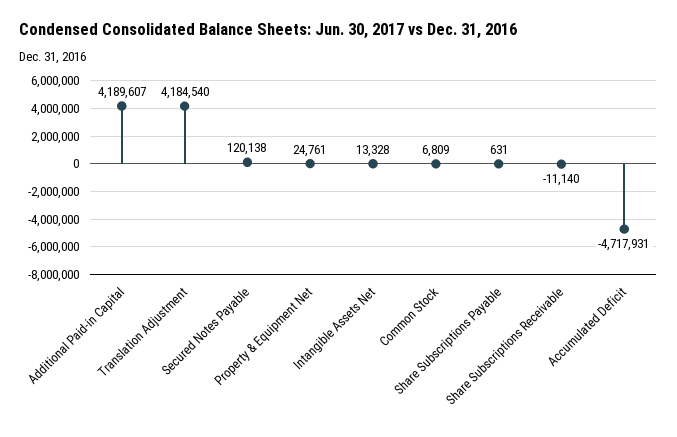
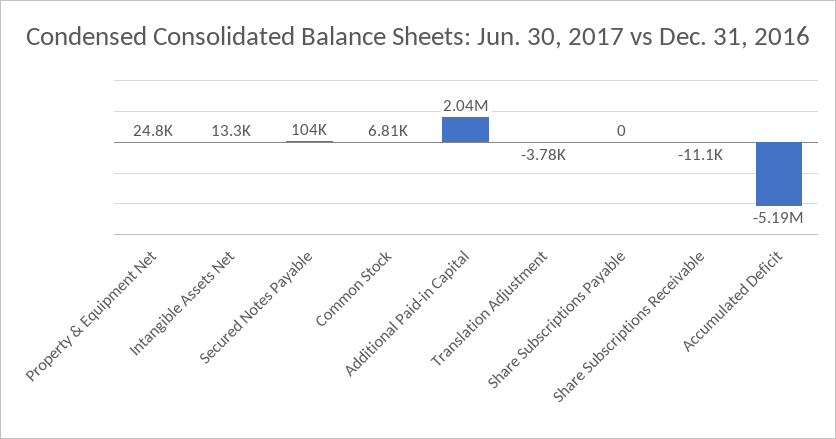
  {
-   "Additional Paid-in Capital": 4189607,
+   "Additional Paid-in Capital": 2040000,
-   "Translation Adjustment": 4184540,
+   "Translation Adjustment": -3780,
-   "Secured Notes Payable": 120138,
+   "Secured Notes Payable": 104000,
    "Property & Equipment Net": 24761,
    "Intangible Assets Net": 13328,
    "Common Stock": 6809,
-   "Share Subscriptions Payable": 631,
+   "Share Subscriptions Payable": 0,
    "Share Subscriptions Receivable": -11140,
-   "Accumulated Deficit": -4717931
+   "Accumulated Deficit": -5190000
  }

